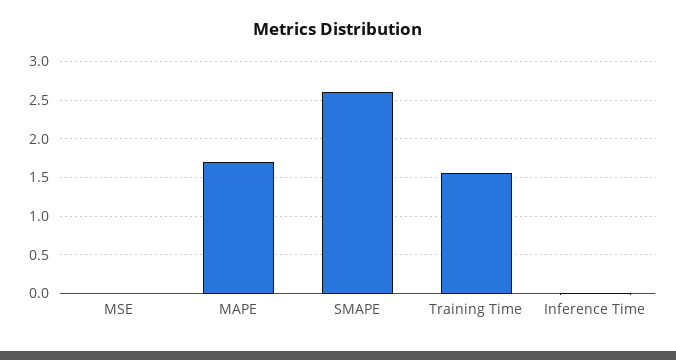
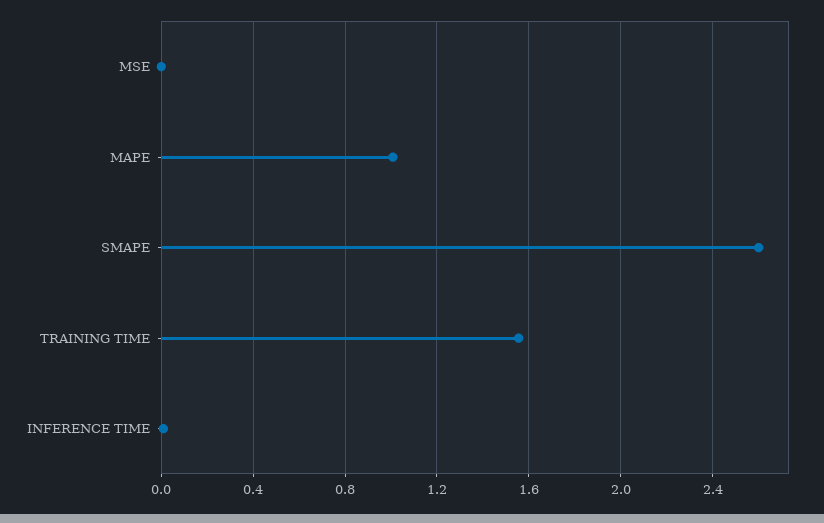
  {
    "MSE": 0,
-   "MAPE": 1.7,
+   "MAPE": 1,
    "SMAPE": 2.6,
    "Training Time": 1.55,
    "Inference Time": 0
  }

